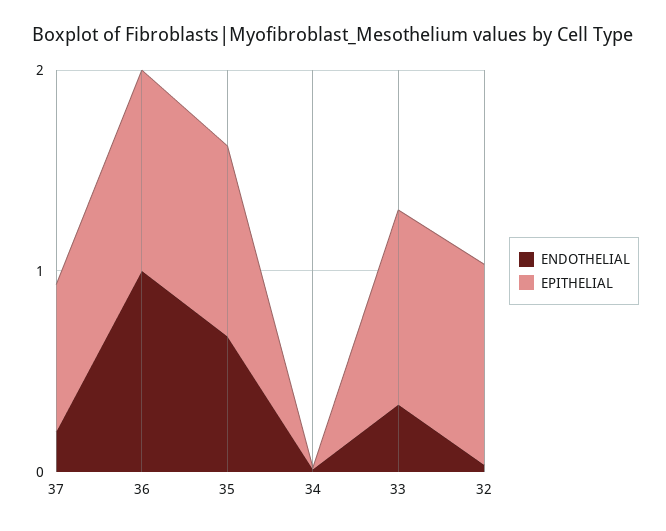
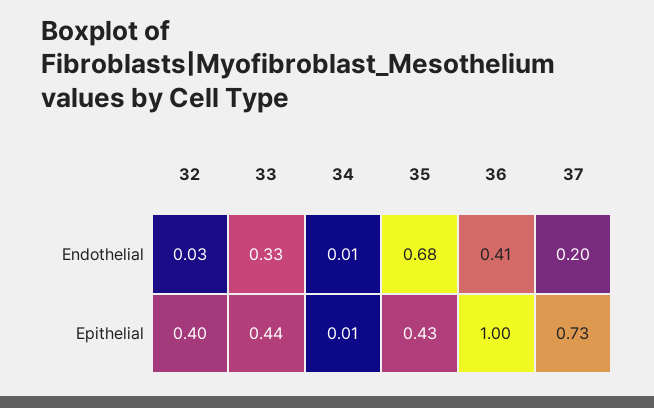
  {
    "ENDOTHELIAL": {
      "37": 0.2,
-     "36": 1,
+     "36": 0.41,
      "35": 0.68,
      "34": 0.01,
      "33": 0.33,
      "32": 0.03
    },
    "EPITHELIAL": {
      "37": 0.73,
      "36": 1,
-     "35": 1,
+     "35": 0.43,
      "34": 0.01,
-     "33": 1,
+     "33": 0.44,
-     "32": 1
+     "32": 0.4
    }
  }

